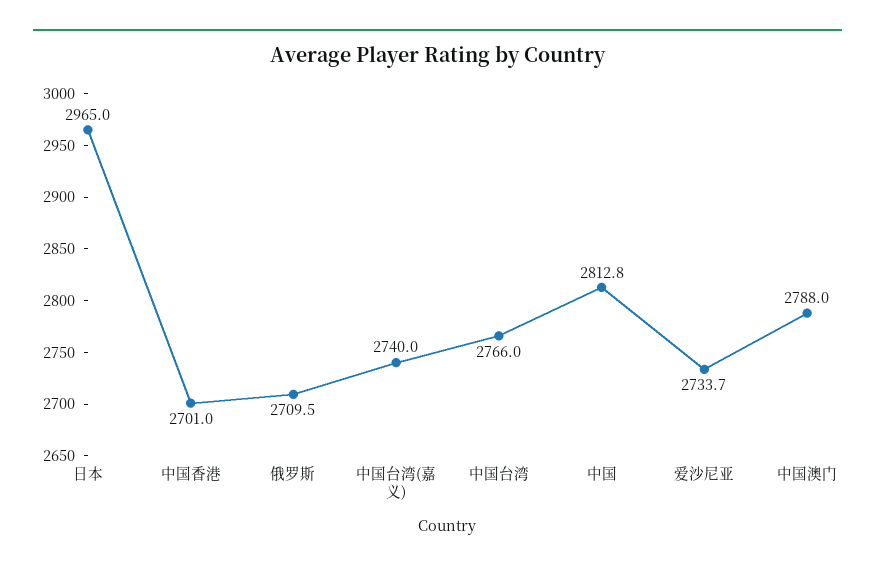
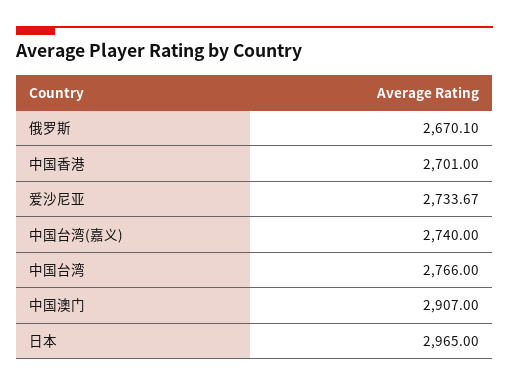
  {
    "日本": 2965,
    "中国香港": 2701,
-   "俄罗斯": 2709.5,
+   "俄罗斯": 2670.1,
    "中国台湾(嘉义)": 2740,
    "中国台湾": 2766,
-   "中国": 2812.8,
    "爱沙尼亚": 2733.67,
-   "中国澳门": 2788
+   "中国澳门": 2907
  }

